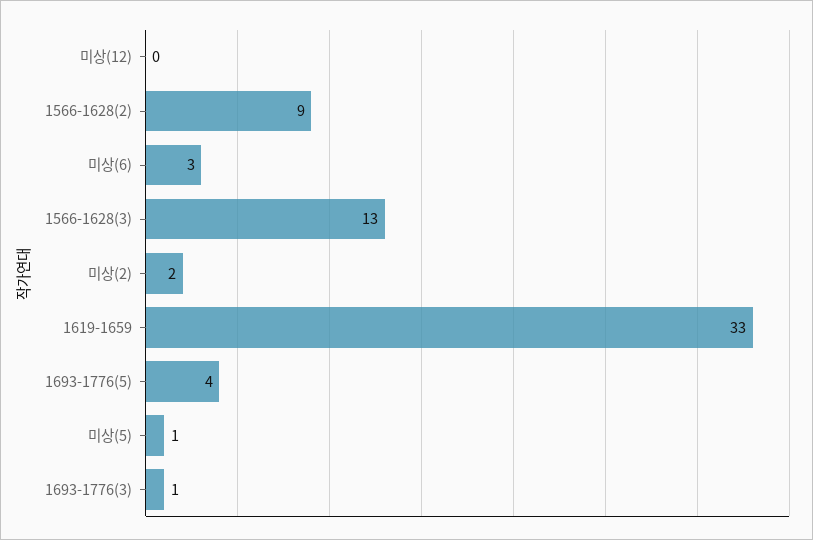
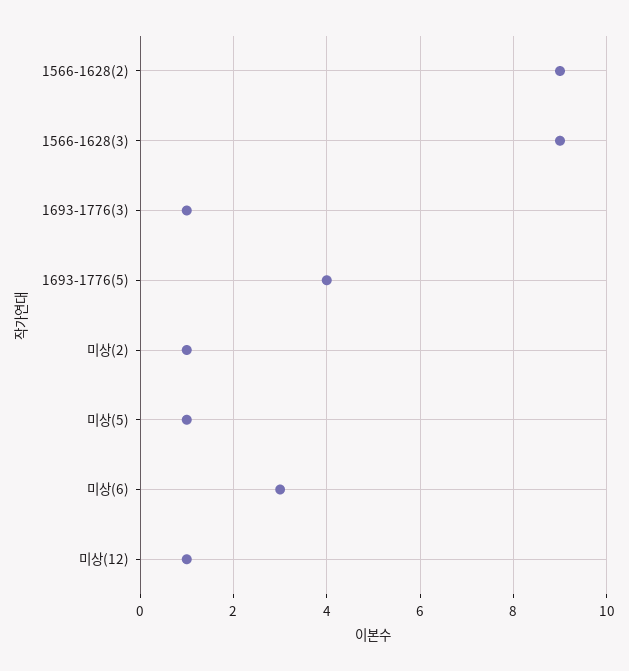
  {
-   "미상(12)": 0,
+   "미상(12)": 1,
    "1566-1628(2)": 9,
    "미상(6)": 3,
-   "1566-1628(3)": 13,
+   "1566-1628(3)": 9,
-   "미상(2)": 2,
+   "미상(2)": 1,
-   "1619-1659": 33,
    "1693-1776(5)": 4,
    "미상(5)": 1,
    "1693-1776(3)": 1
  }

